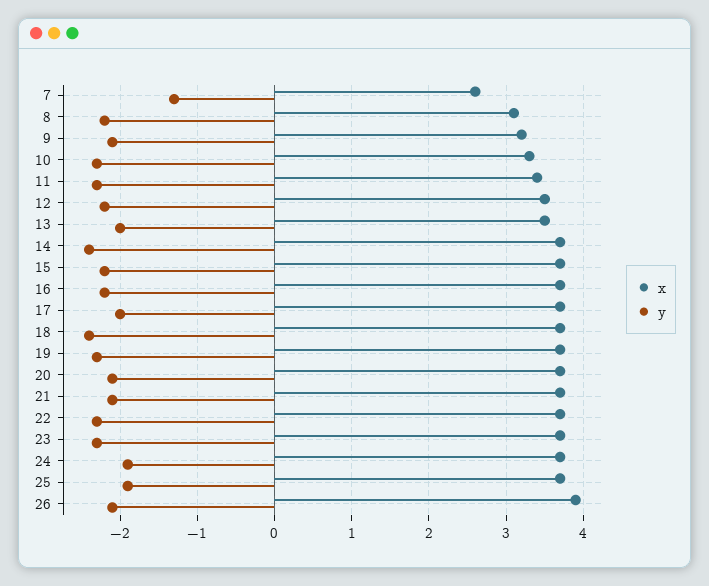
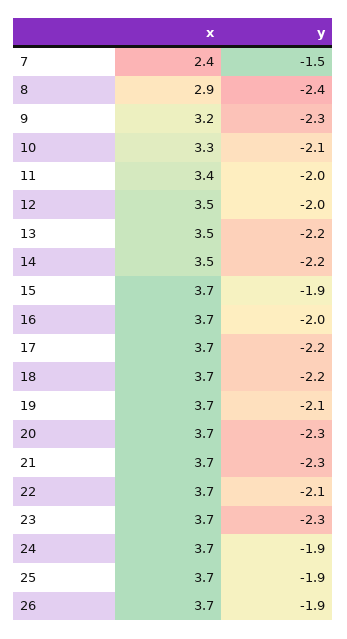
  {
    "x": {
-     "7": 2.6,
+     "7": 2.4,
-     "8": 3.1,
+     "8": 2.9,
      "9": 3.2,
      "10": 3.3,
      "11": 3.4,
      "12": 3.5,
      "13": 3.5,
-     "14": 3.7,
+     "14": 3.5,
      "15": 3.7,
      "16": 3.7,
      "17": 3.7,
      "18": 3.7,
      "19": 3.7,
      "20": 3.7,
      "21": 3.7,
      "22": 3.7,
      "23": 3.7,
      "24": 3.7,
      "25": 3.7,
-     "26": 3.9
+     "26": 3.7
    },
    "y": {
-     "7": -1.3,
+     "7": -1.5,
-     "8": -2.2,
+     "8": -2.4,
-     "9": -2.1,
+     "9": -2.3,
-     "10": -2.3,
+     "10": -2.1,
-     "11": -2.3,
+     "11": -2,
-     "12": -2.2,
+     "12": -2,
-     "13": -2,
+     "13": -2.2,
-     "14": -2.4,
+     "14": -2.2,
-     "15": -2.2,
+     "15": -1.9,
-     "16": -2.2,
+     "16": -2,
-     "17": -2,
+     "17": -2.2,
-     "18": -2.4,
+     "18": -2.2,
-     "19": -2.3,
+     "19": -2.1,
-     "20": -2.1,
+     "20": -2.3,
-     "21": -2.1,
+     "21": -2.3,
-     "22": -2.3,
+     "22": -2.1,
      "23": -2.3,
      "24": -1.9,
      "25": -1.9,
-     "26": -2.1
+     "26": -1.9
    }
  }

